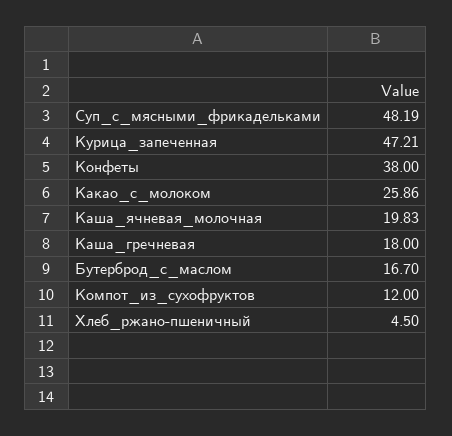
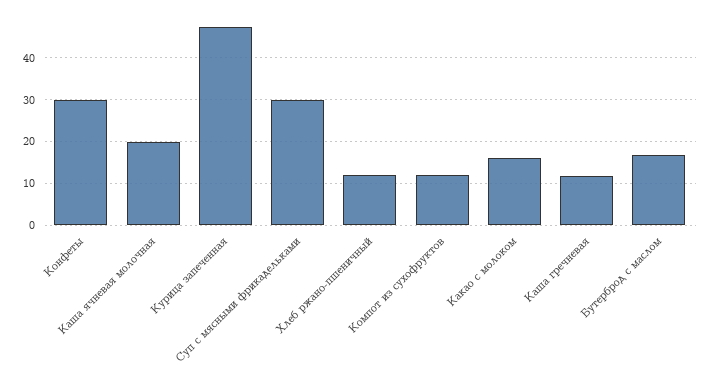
  {
-   "Суп_с_мясными_фрикадельками": 48.19,
+   "Суп_с_мясными_фрикадельками": 30,
    "Курица_запеченная": 47.21,
-   "Конфеты": 38,
+   "Конфеты": 30,
-   "Какао_с_молоком": 25.86,
+   "Какао_с_молоком": 16,
    "Каша_ячневая_молочная": 19.83,
-   "Каша_гречневая": 18,
+   "Каша_гречневая": 12,
    "Бутерброд_с_маслом": 16.7,
    "Компот_из_сухофруктов": 12,
-   "Хлеб_ржано-пшеничный": 4.5
+   "Хлеб_ржано-пшеничный": 12
  }

